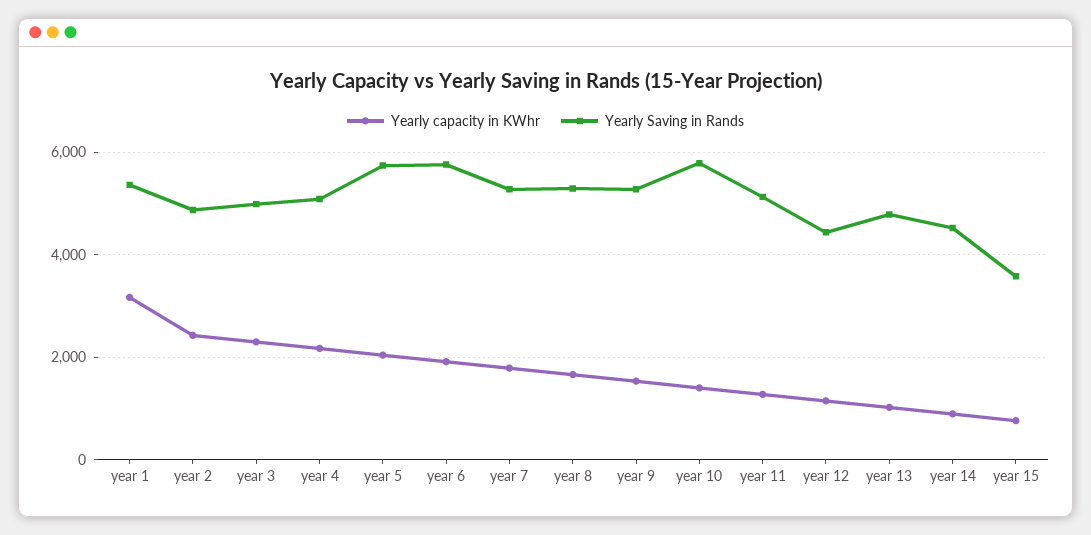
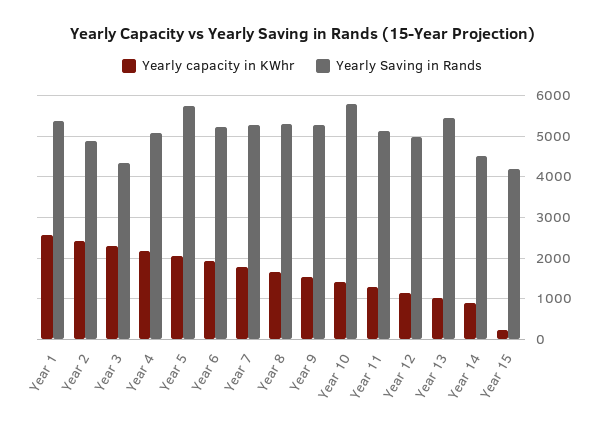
  {
    "Yearly capacity in KWhr": {
-     "year 1": 3200,
+     "year 1": 2600,
      "year 2": 2400,
      "year 3": 2200,
      "year 4": 2200,
      "year 5": 2000,
      "year 6": 2000,
      "year 7": 1800,
      "year 8": 1600,
      "year 9": 1600,
      "year 10": 1400,
      "year 11": 1200,
      "year 12": 1200,
      "year 13": 1000,
      "year 14": 800,
-     "year 15": 800
+     "year 15": 200
    },
    "Yearly Saving in Rands": {
      "year 1": 5400,
      "year 2": 4800,
-     "year 3": 5000,
+     "year 3": 4400,
      "year 4": 5000,
      "year 5": 5800,
-     "year 6": 5800,
+     "year 6": 5200,
      "year 7": 5200,
      "year 8": 5200,
      "year 9": 5200,
      "year 10": 5800,
      "year 11": 5200,
-     "year 12": 4400,
+     "year 12": 5000,
-     "year 13": 4800,
+     "year 13": 5400,
      "year 14": 4600,
-     "year 15": 3600
+     "year 15": 4200
    }
  }

